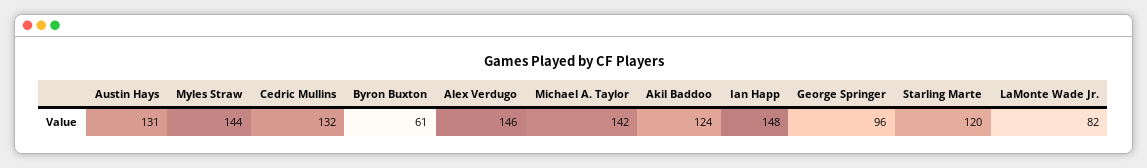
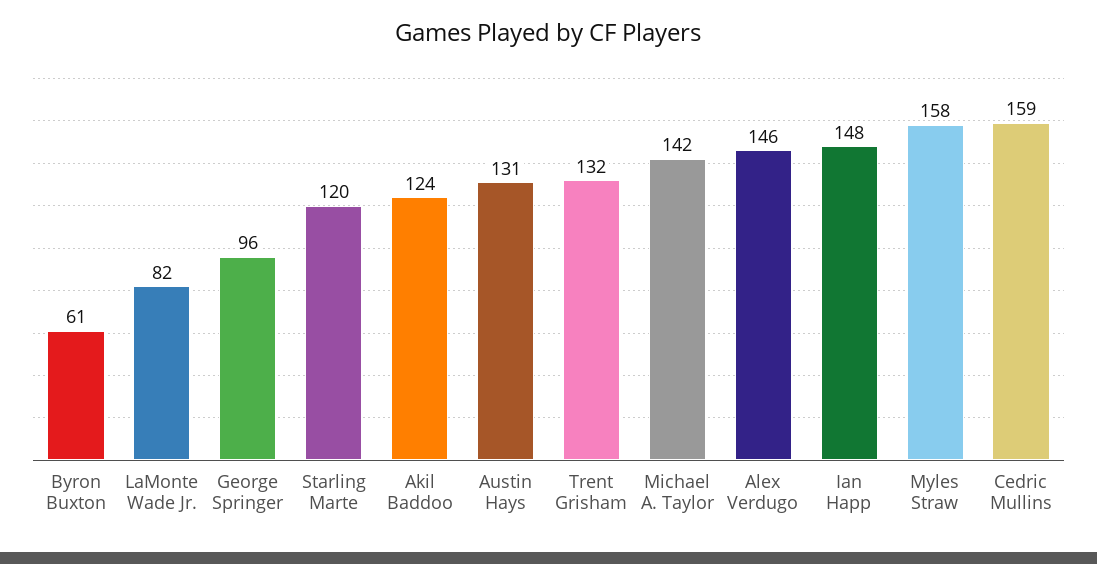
  {
    "Austin Hays": 131,
-   "Myles Straw": 144,
+   "Myles Straw": 158,
-   "Cedric Mullins": 132,
+   "Cedric Mullins": 159,
    "Byron Buxton": 61,
    "Alex Verdugo": 146,
    "Michael A. Taylor": 142,
    "Akil Baddoo": 124,
    "Ian Happ": 148,
    "George Springer": 96,
    "Starling Marte": 120,
-   "LaMonte Wade Jr.": 82
+   "LaMonte Wade Jr.": 82,
+   "Trent Grisham": 132
  }

